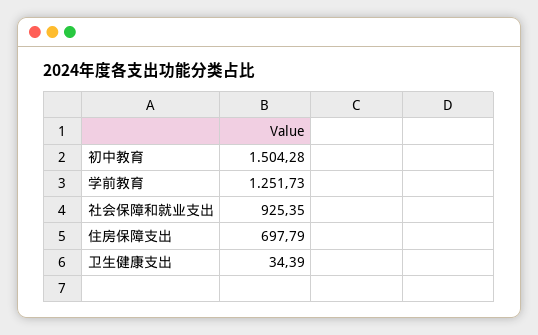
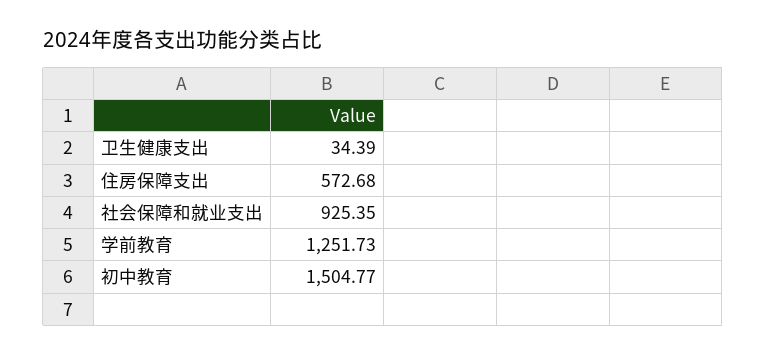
  {
-   "初中教育": 1504.28,
+   "初中教育": 1504.77,
    "学前教育": 1251.73,
    "社会保障和就业支出": 925.35,
-   "住房保障支出": 697.79,
+   "住房保障支出": 572.68,
    "卫生健康支出": 34.39
  }

